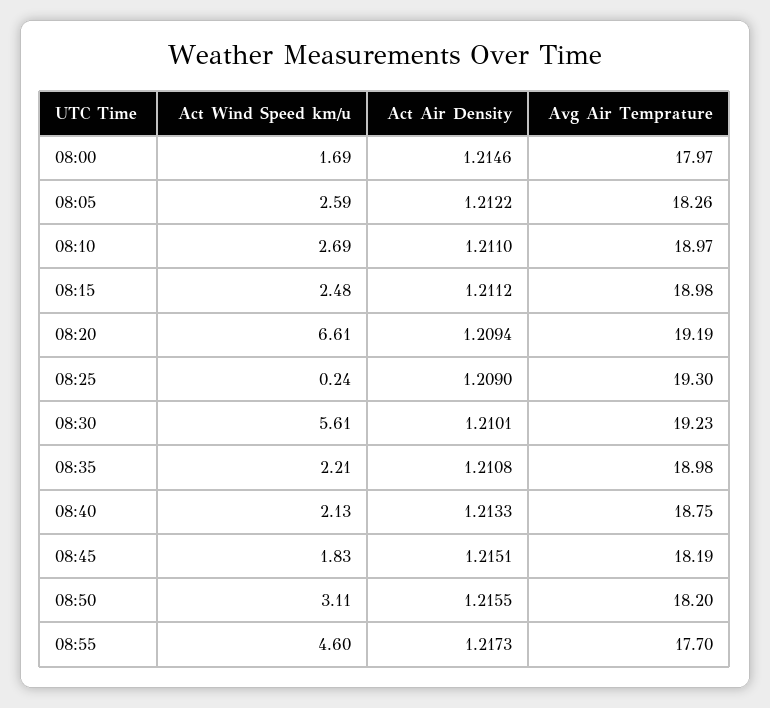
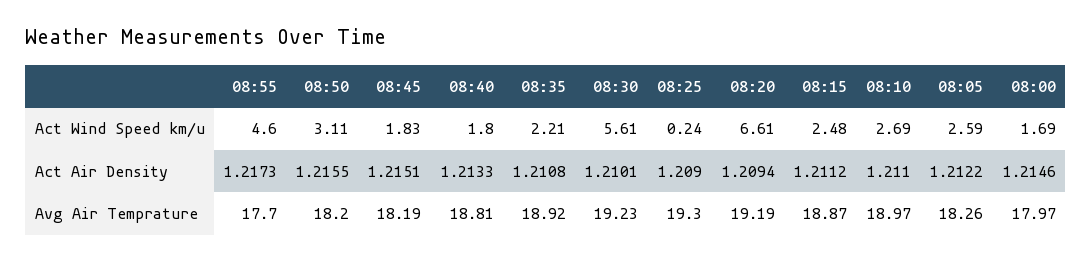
  {
    "Act Wind Speed km/u": {
      "08:00": 1.69,
      "08:05": 2.59,
      "08:10": 2.69,
      "08:15": 2.48,
      "08:20": 6.61,
      "08:25": 0.24,
      "08:30": 5.61,
      "08:35": 2.21,
-     "08:40": 2.13,
+     "08:40": 1.8,
      "08:45": 1.83,
      "08:50": 3.11,
      "08:55": 4.6
    },
    "Act Air Density": {
      "08:00": 1.2146,
      "08:05": 1.2122,
      "08:10": 1.211,
      "08:15": 1.2112,
      "08:20": 1.2094,
      "08:25": 1.209,
      "08:30": 1.2101,
      "08:35": 1.2108,
      "08:40": 1.2133,
      "08:45": 1.2151,
      "08:50": 1.2155,
      "08:55": 1.2173
    },
    "Avg Air Temprature": {
      "08:00": 17.97,
      "08:05": 18.26,
      "08:10": 18.97,
-     "08:15": 18.98,
+     "08:15": 18.87,
      "08:20": 19.19,
      "08:25": 19.3,
      "08:30": 19.23,
-     "08:35": 18.98,
+     "08:35": 18.92,
-     "08:40": 18.75,
+     "08:40": 18.81,
      "08:45": 18.19,
      "08:50": 18.2,
      "08:55": 17.7
    }
  }

